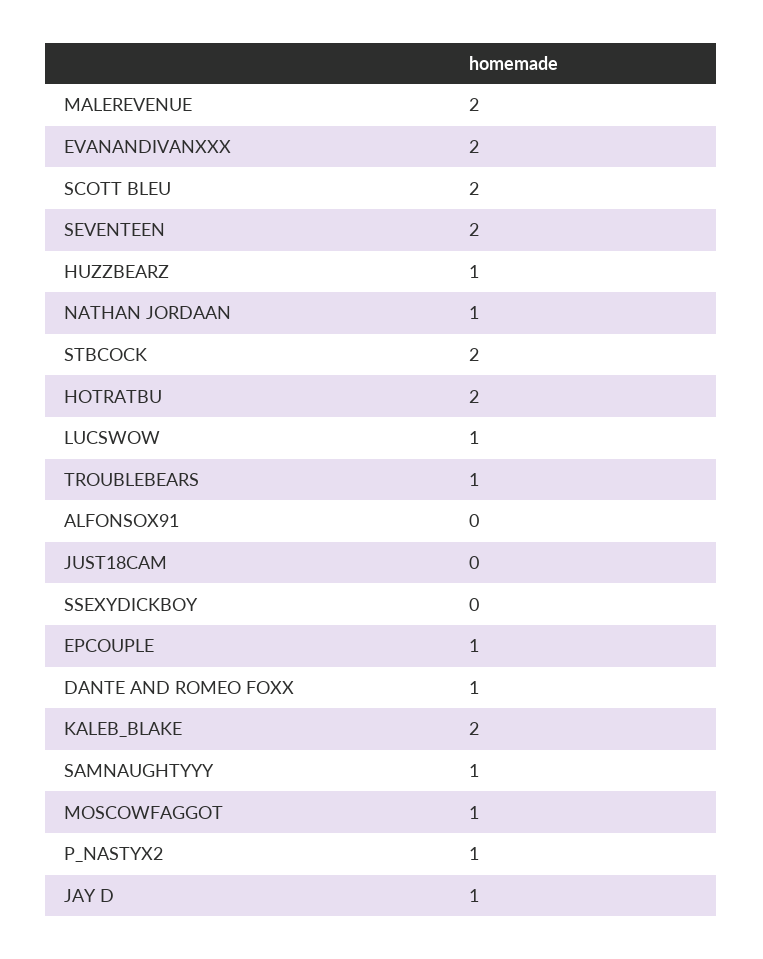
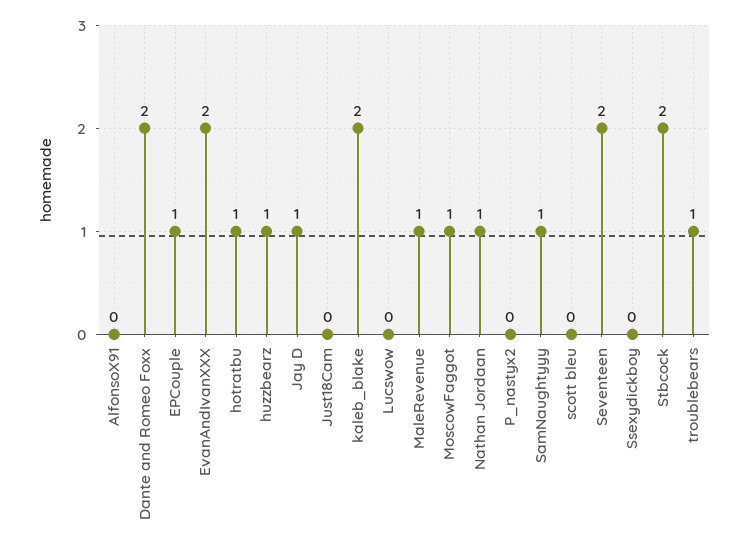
  {
-   "MALEREVENUE": 2,
+   "MALEREVENUE": 1,
    "EVANANDIVANXXX": 2,
-   "SCOTT BLEU": 2,
+   "SCOTT BLEU": 0,
    "SEVENTEEN": 2,
    "HUZZBEARZ": 1,
    "NATHAN JORDAAN": 1,
    "STBCOCK": 2,
-   "HOTRATBU": 2,
+   "HOTRATBU": 1,
-   "LUCSWOW": 1,
+   "LUCSWOW": 0,
    "TROUBLEBEARS": 1,
    "ALFONSOX91": 0,
    "JUST18CAM": 0,
    "SSEXYDICKBOY": 0,
    "EPCOUPLE": 1,
-   "DANTE AND ROMEO FOXX": 1,
+   "DANTE AND ROMEO FOXX": 2,
    "KALEB_BLAKE": 2,
    "SAMNAUGHTYYY": 1,
    "MOSCOWFAGGOT": 1,
-   "P_NASTYX2": 1,
+   "P_NASTYX2": 0,
    "JAY D": 1
  }

